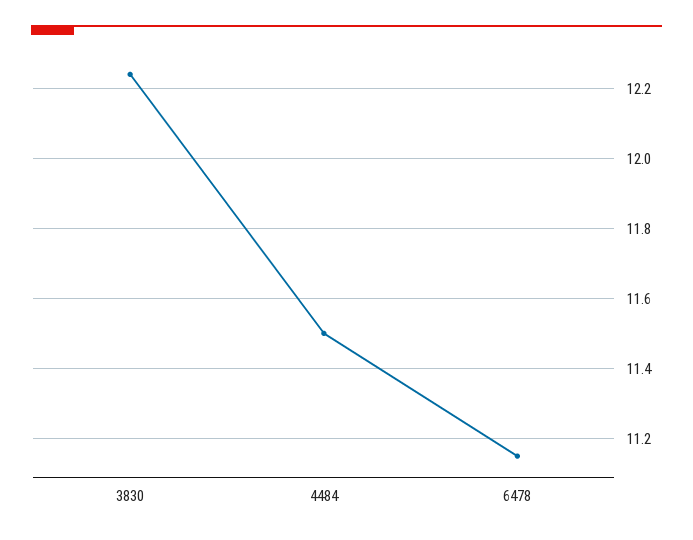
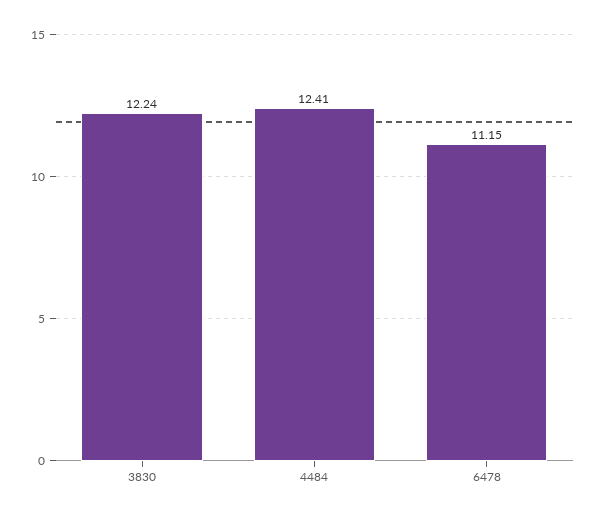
  {
    "3830": 12.24,
-   "4484": 11.5,
+   "4484": 12.41,
    "6478": 11.15
  }

